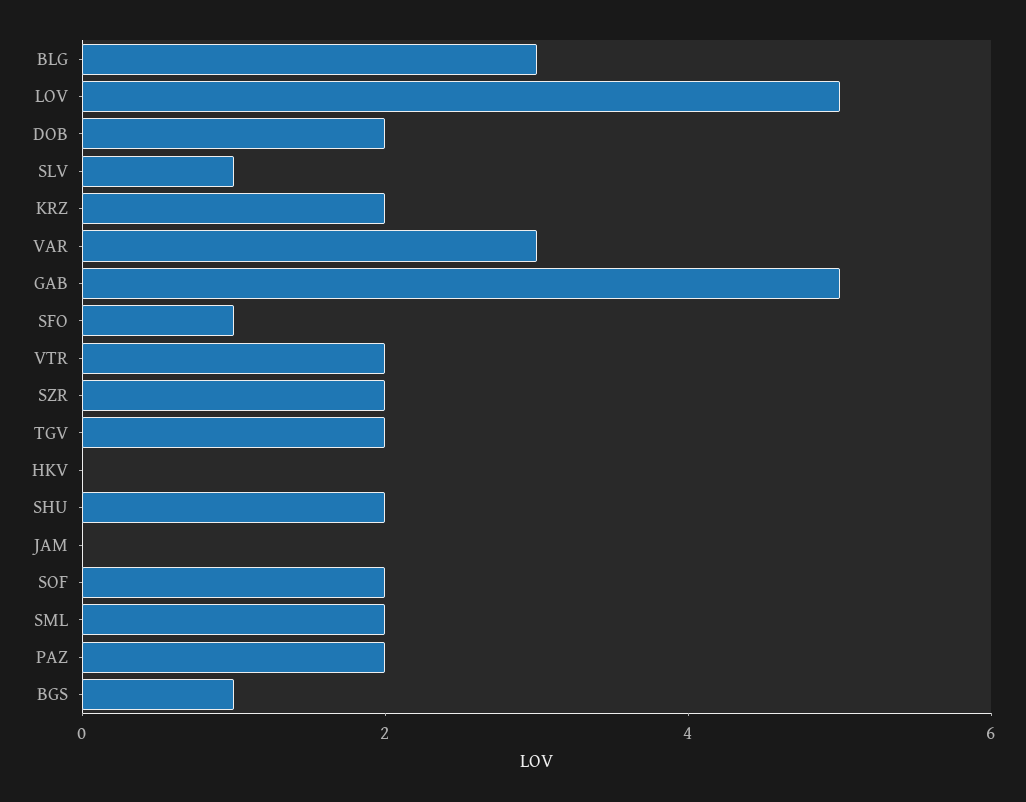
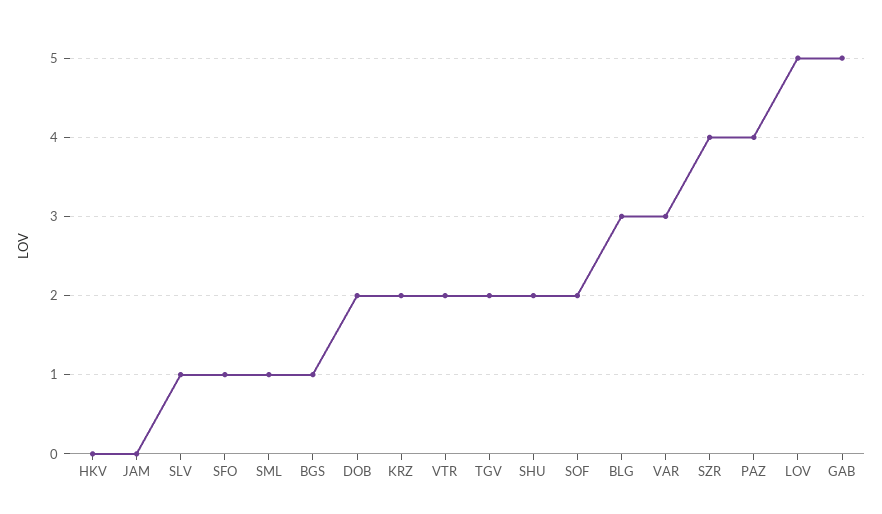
  {
    "BLG": 3,
    "LOV": 5,
    "DOB": 2,
    "SLV": 1,
    "KRZ": 2,
    "VAR": 3,
    "GAB": 5,
    "SFO": 1,
    "VTR": 2,
-   "SZR": 2,
+   "SZR": 4,
    "TGV": 2,
    "HKV": 0,
    "SHU": 2,
    "JAM": 0,
    "SOF": 2,
-   "SML": 2,
+   "SML": 1,
-   "PAZ": 2,
+   "PAZ": 4,
    "BGS": 1
  }

